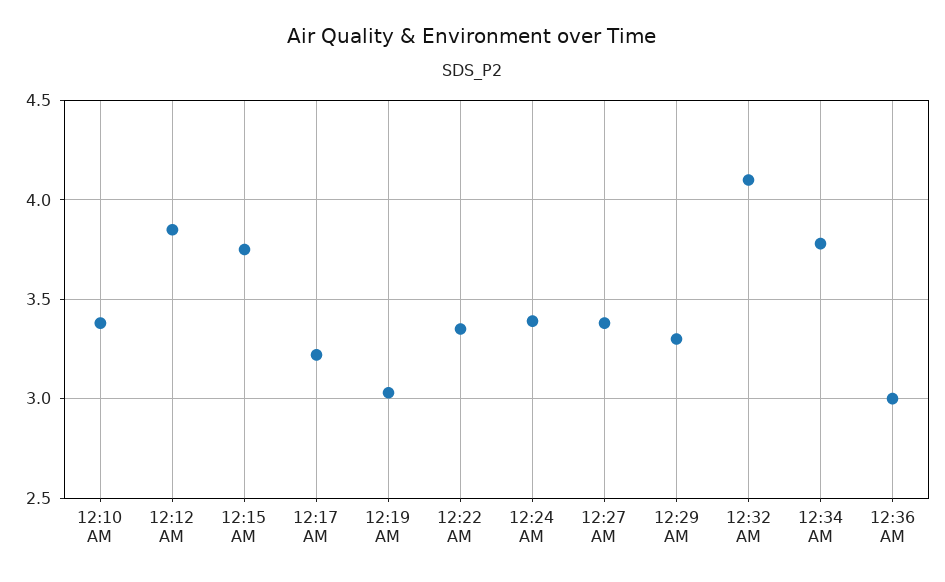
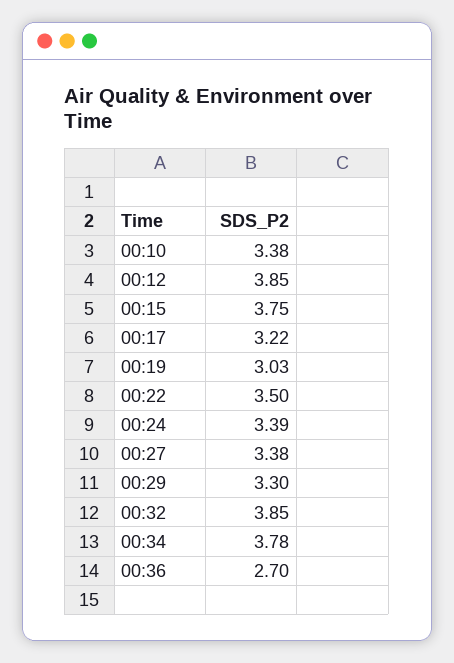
  {
    "12:10 AM": 3.38,
    "12:12 AM": 3.85,
    "12:15 AM": 3.75,
    "12:17 AM": 3.22,
    "12:19 AM": 3.03,
-   "12:22 AM": 3.35,
+   "12:22 AM": 3.5,
    "12:24 AM": 3.39,
    "12:27 AM": 3.38,
    "12:29 AM": 3.3,
-   "12:32 AM": 4.1,
+   "12:32 AM": 3.85,
    "12:34 AM": 3.78,
-   "12:36 AM": 3
+   "12:36 AM": 2.7
  }

